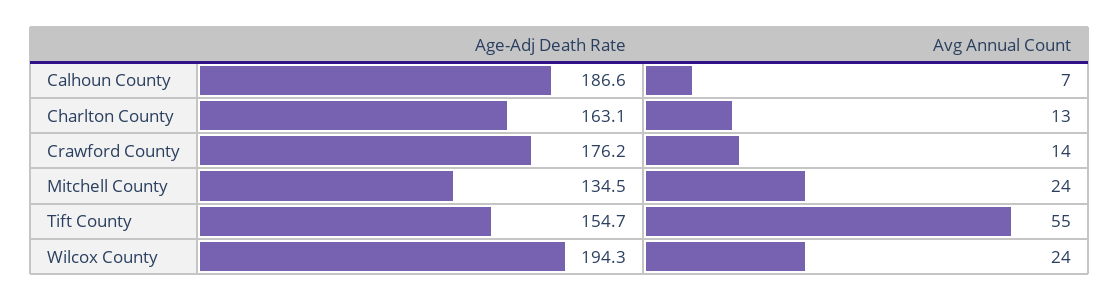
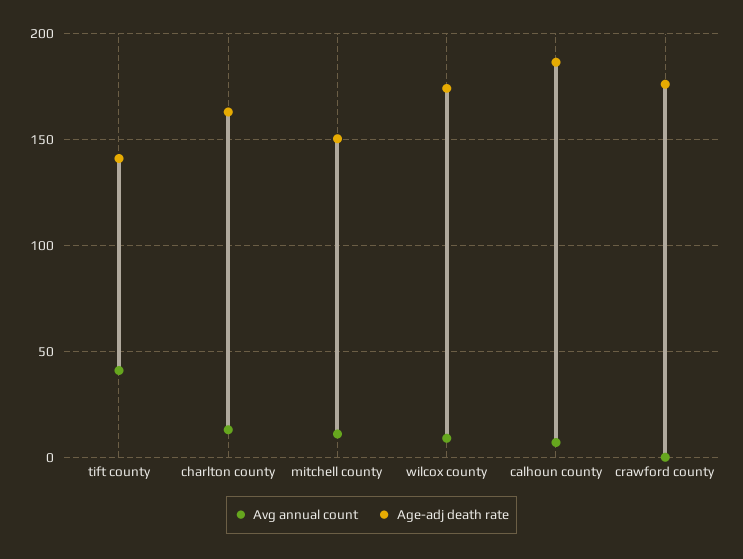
  {
    "Age-Adj Death Rate": {
      "Calhoun County": 186.6,
      "Charlton County": 163.1,
      "Crawford County": 176.2,
-     "Mitchell County": 134.5,
+     "Mitchell County": 150,
-     "Tift County": 154.7,
+     "Tift County": 140,
-     "Wilcox County": 194.3
+     "Wilcox County": 175
    },
    "Avg Annual Count": {
      "Calhoun County": 7,
      "Charlton County": 13,
-     "Crawford County": 14,
+     "Crawford County": 0,
-     "Mitchell County": 24,
+     "Mitchell County": 10,
-     "Tift County": 55,
+     "Tift County": 40,
-     "Wilcox County": 24
+     "Wilcox County": 10
    }
  }

